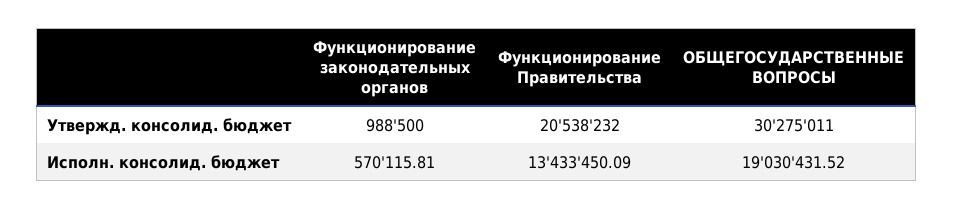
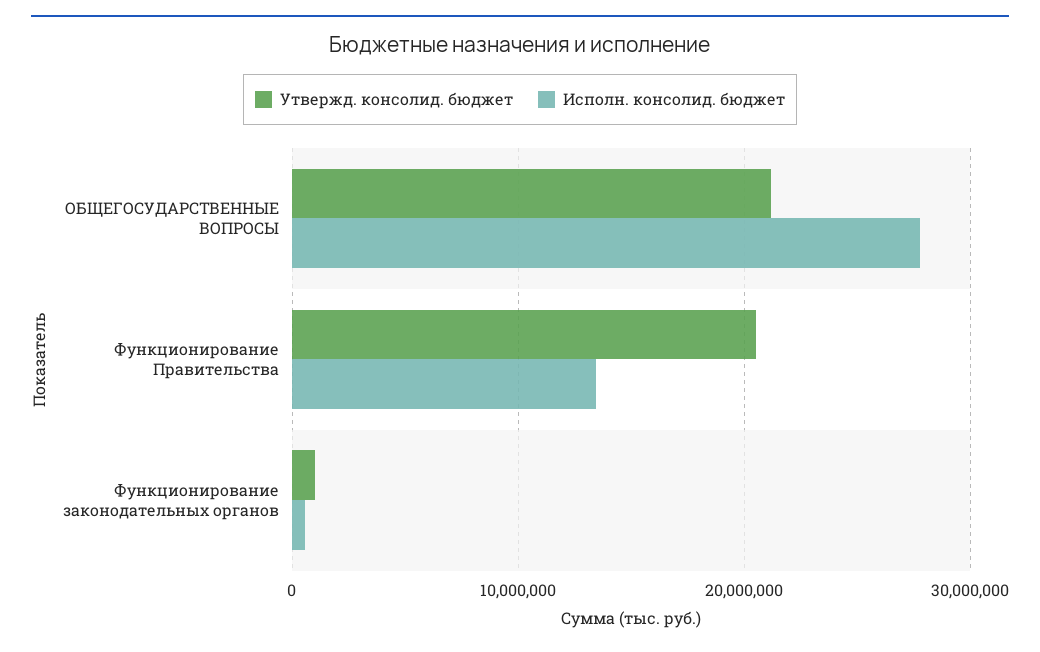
  {
    "Утвержд. консолид. бюджет": {
      "Функционирование законодательных органов": 988500,
      "Функционирование Правительства": 20538232,
-     "ОБЩЕГОСУДАРСТВЕННЫЕ ВОПРОСЫ": 30275011
+     "ОБЩЕГОСУДАРСТВЕННЫЕ ВОПРОСЫ": 21000000
    },
    "Исполн. консолид. бюджет": {
      "Функционирование законодательных органов": 570115.81,
      "Функционирование Правительства": 13433450.09,
-     "ОБЩЕГОСУДАРСТВЕННЫЕ ВОПРОСЫ": 19030431.52
+     "ОБЩЕГОСУДАРСТВЕННЫЕ ВОПРОСЫ": 28000000
    }
  }

